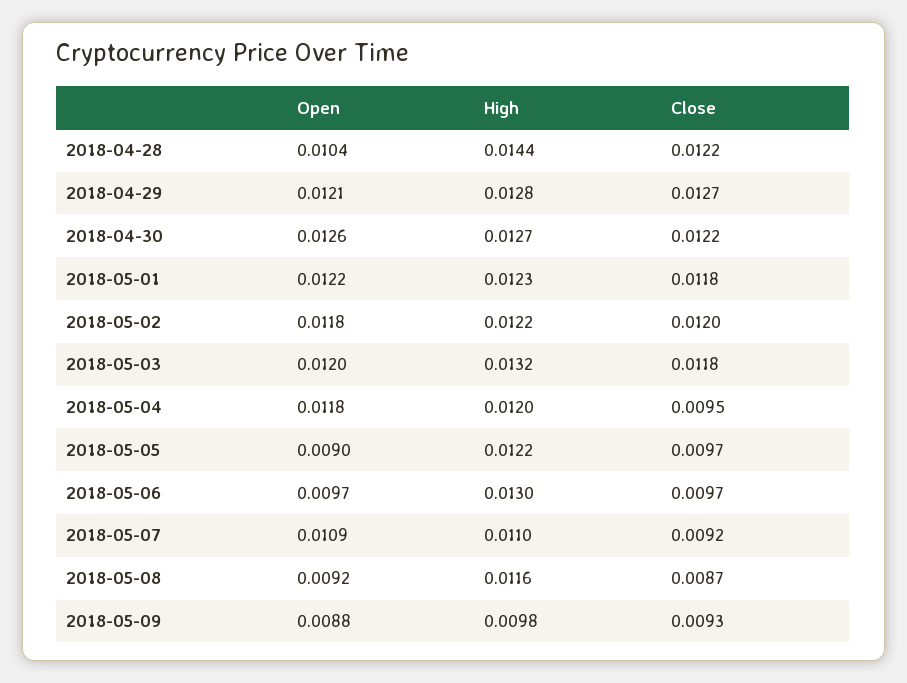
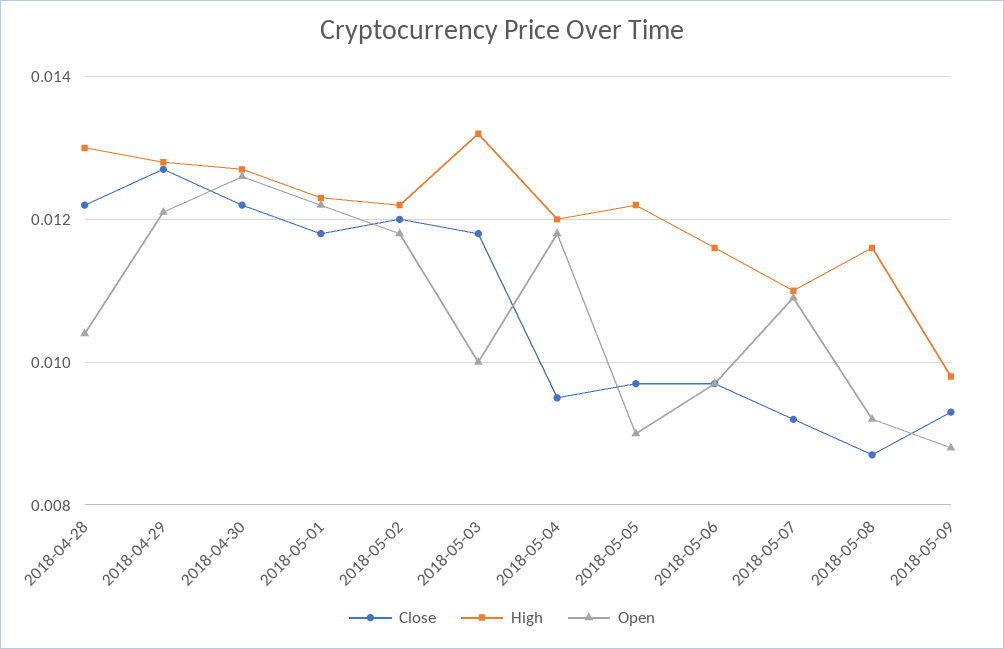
  {
    "Open": {
      "2018-04-28": 0.0104,
      "2018-04-29": 0.0121,
      "2018-04-30": 0.0126,
      "2018-05-01": 0.0122,
      "2018-05-02": 0.0118,
-     "2018-05-03": 0.012,
+     "2018-05-03": 0.01,
      "2018-05-04": 0.0118,
      "2018-05-05": 0.009,
      "2018-05-06": 0.0097,
      "2018-05-07": 0.0109,
      "2018-05-08": 0.0092,
      "2018-05-09": 0.0088
    },
    "High": {
-     "2018-04-28": 0.0144,
+     "2018-04-28": 0.013,
      "2018-04-29": 0.0128,
      "2018-04-30": 0.0127,
      "2018-05-01": 0.0123,
      "2018-05-02": 0.0122,
      "2018-05-03": 0.0132,
      "2018-05-04": 0.012,
      "2018-05-05": 0.0122,
-     "2018-05-06": 0.013,
+     "2018-05-06": 0.0115,
      "2018-05-07": 0.011,
      "2018-05-08": 0.0116,
      "2018-05-09": 0.0098
    },
    "Close": {
      "2018-04-28": 0.0122,
      "2018-04-29": 0.0127,
      "2018-04-30": 0.0122,
      "2018-05-01": 0.0118,
      "2018-05-02": 0.012,
      "2018-05-03": 0.0118,
      "2018-05-04": 0.0095,
      "2018-05-05": 0.0097,
      "2018-05-06": 0.0097,
      "2018-05-07": 0.0092,
      "2018-05-08": 0.0087,
      "2018-05-09": 0.0093
    }
  }

